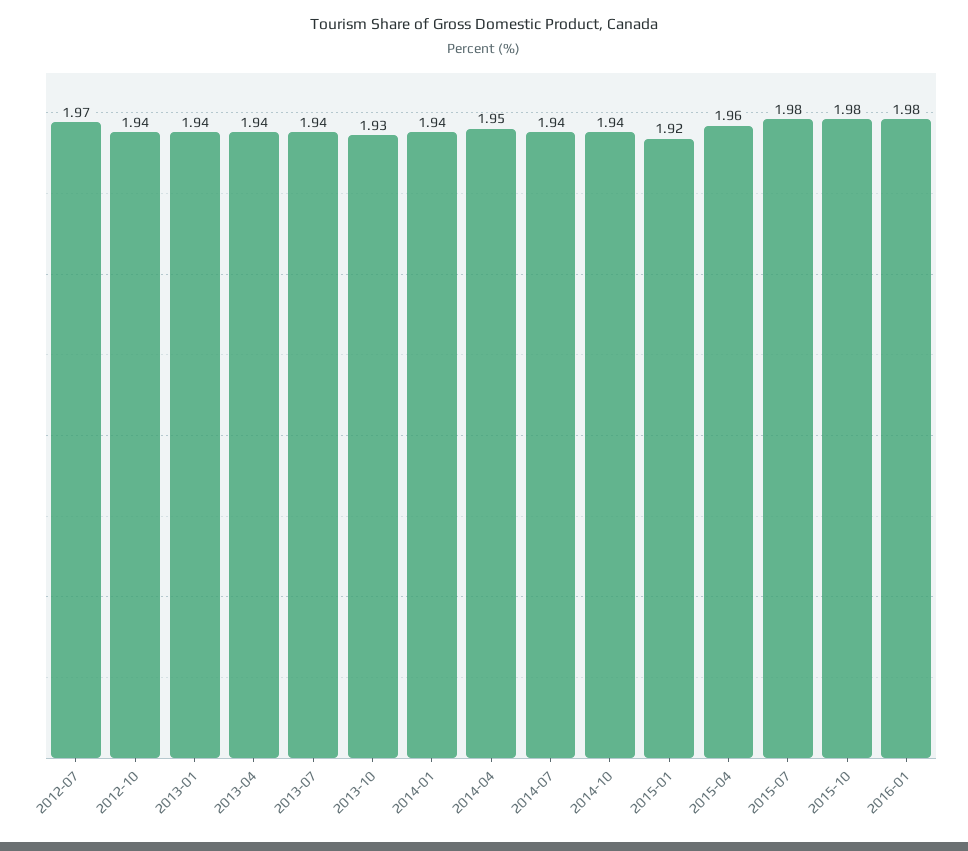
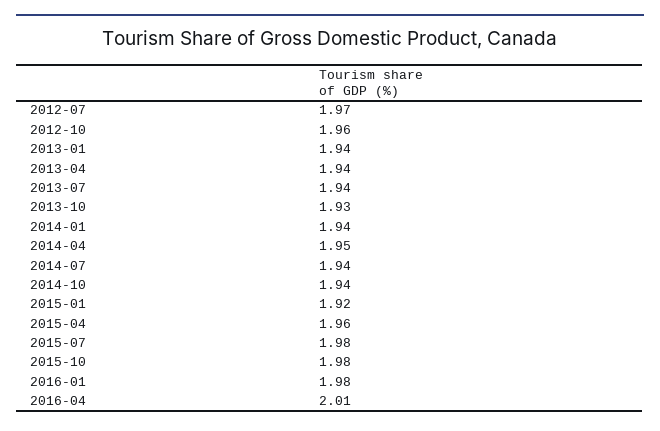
  {
    "2012-07": 1.97,
-   "2012-10": 1.94,
+   "2012-10": 1.96,
    "2013-01": 1.94,
    "2013-04": 1.94,
    "2013-07": 1.94,
    "2013-10": 1.93,
    "2014-01": 1.94,
    "2014-04": 1.95,
    "2014-07": 1.94,
    "2014-10": 1.94,
    "2015-01": 1.92,
    "2015-04": 1.96,
    "2015-07": 1.98,
    "2015-10": 1.98,
-   "2016-01": 1.98
+   "2016-01": 1.98,
+   "2016-04": 2.01
  }

